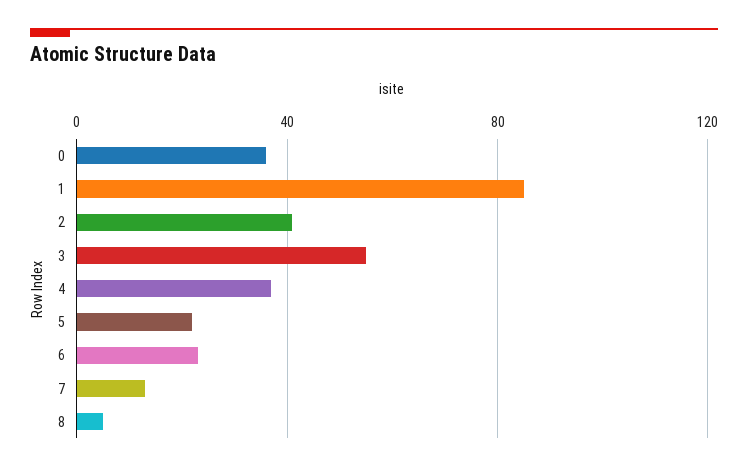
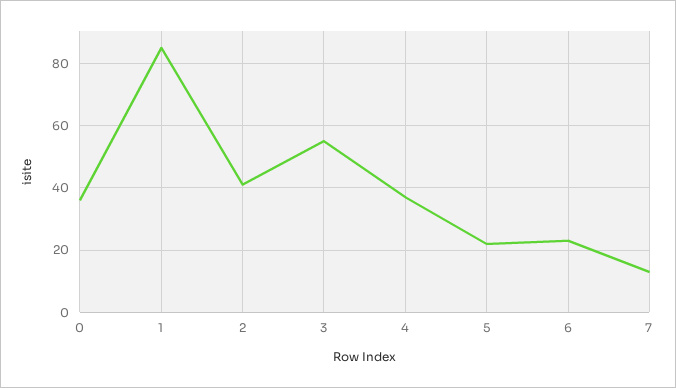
  {
    "0": 35,
    "1": 85,
    "2": 40,
    "3": 55,
    "4": 35,
    "5": 20,
    "6": 25,
-   "7": 15,
+   "7": 15
-   "8": 5
  }

